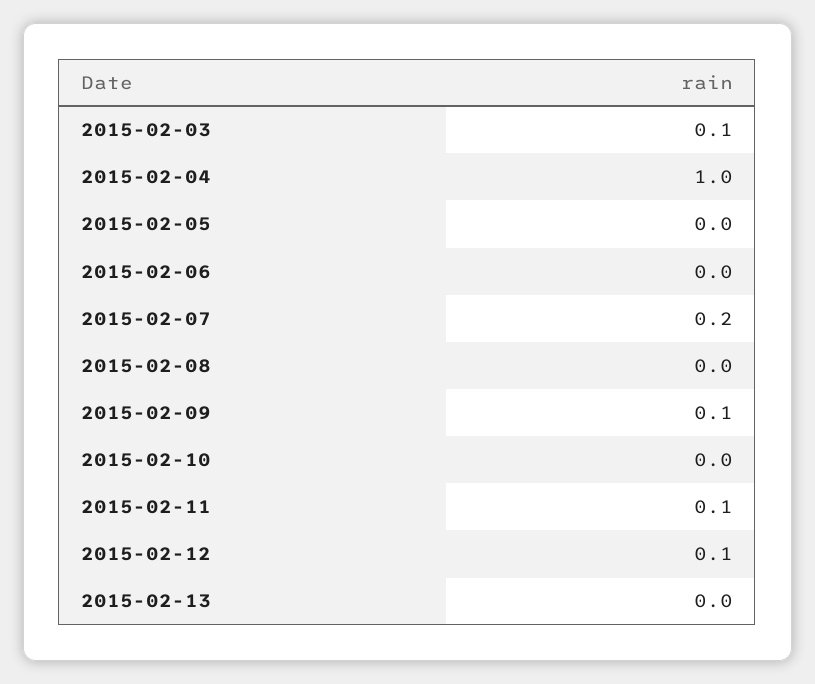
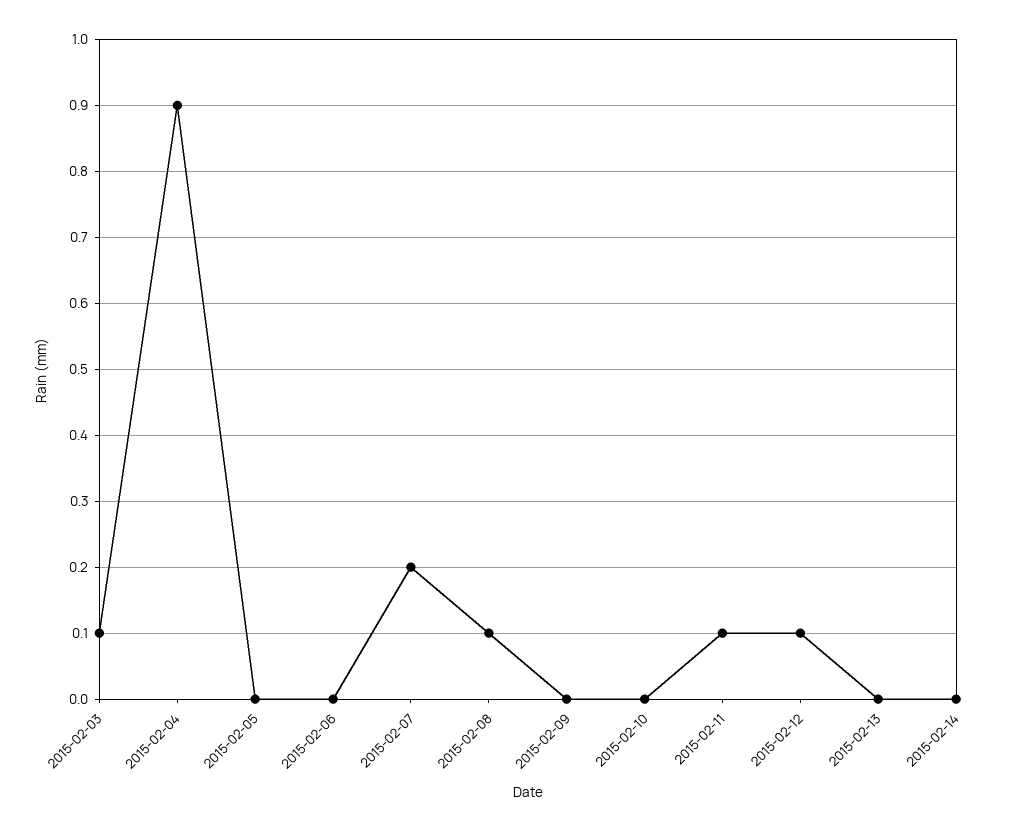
  {
    "2015-02-03": 0.1,
-   "2015-02-04": 1,
+   "2015-02-04": 0.9,
    "2015-02-05": 0,
    "2015-02-06": 0,
    "2015-02-07": 0.2,
-   "2015-02-08": 0,
+   "2015-02-08": 0.1,
-   "2015-02-09": 0.1,
+   "2015-02-09": 0,
    "2015-02-10": 0,
    "2015-02-11": 0.1,
    "2015-02-12": 0.1,
-   "2015-02-13": 0
+   "2015-02-13": 0,
+   "2015-02-14": 0
  }

